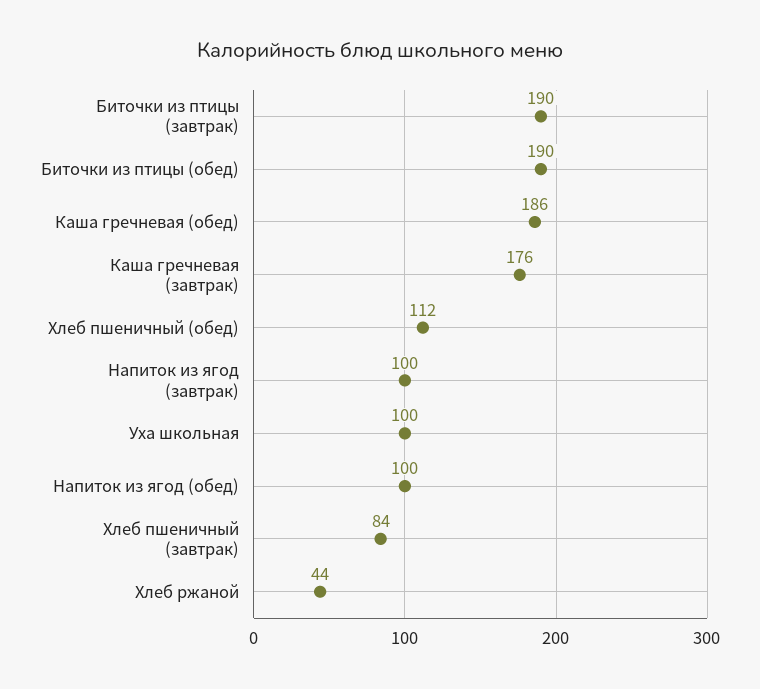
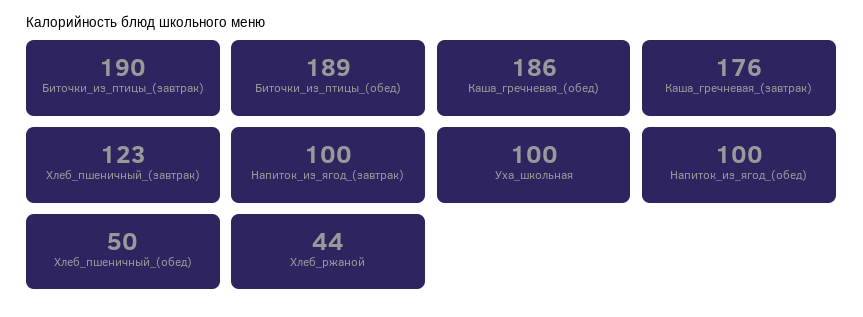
  {
    "Биточки из птицы (завтрак)": 190,
-   "Биточки из птицы (обед)": 190,
+   "Биточки из птицы (обед)": 189,
    "Каша гречневая (обед)": 186,
    "Каша гречневая (завтрак)": 176,
-   "Хлеб пшеничный (обед)": 112,
+   "Хлеб пшеничный (обед)": 50,
    "Напиток из ягод (завтрак)": 100,
    "Уха школьная": 100,
    "Напиток из ягод (обед)": 100,
-   "Хлеб пшеничный (завтрак)": 84,
+   "Хлеб пшеничный (завтрак)": 123,
    "Хлеб ржаной": 44
  }

